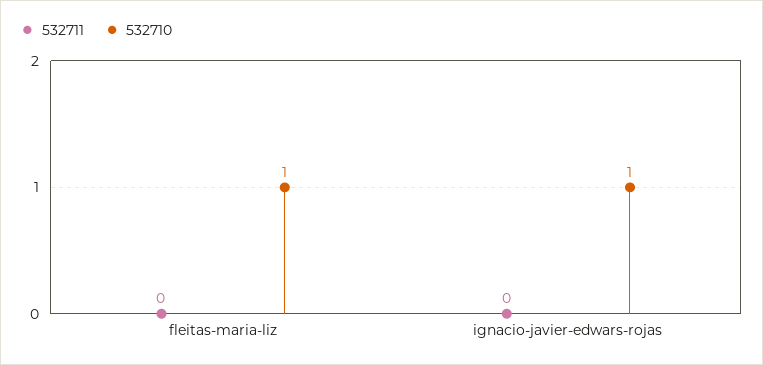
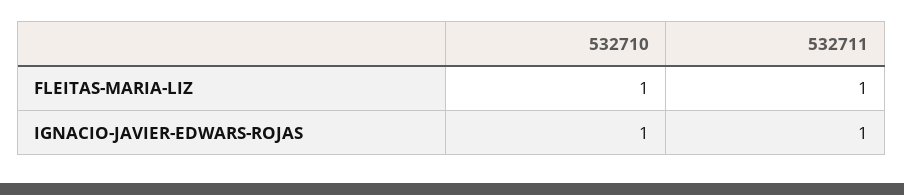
  {
    "532711": {
-     "fleitas-maria-liz": 0,
+     "fleitas-maria-liz": 1,
-     "ignacio-javier-edwars-rojas": 0
+     "ignacio-javier-edwars-rojas": 1
    },
    "532710": {
      "fleitas-maria-liz": 1,
      "ignacio-javier-edwars-rojas": 1
    }
  }

